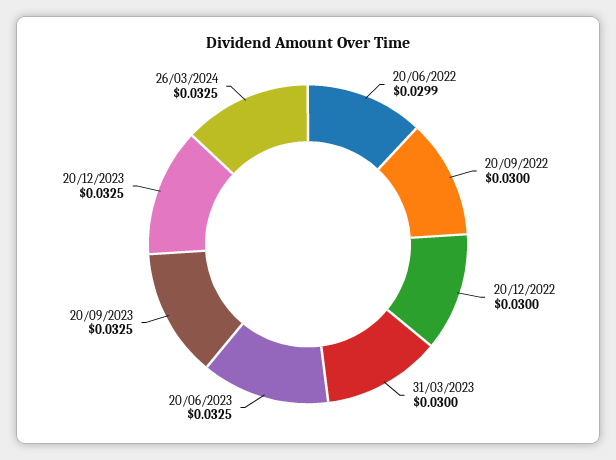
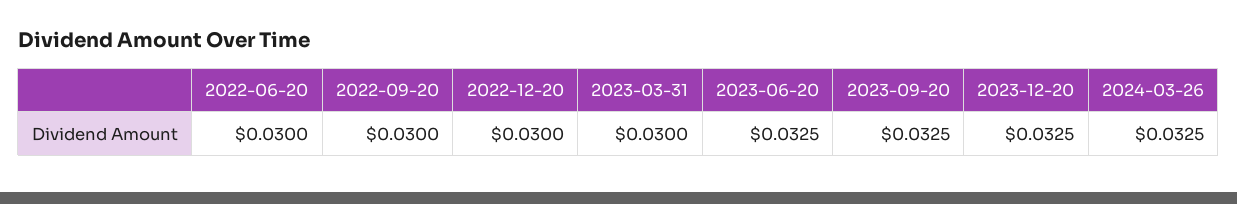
  {
-   "20/06/2022": 0.0299,
+   "20/06/2022": 0.03,
    "20/09/2022": 0.03,
    "20/12/2022": 0.03,
    "31/03/2023": 0.03,
    "20/06/2023": 0.0325,
    "20/09/2023": 0.0325,
    "20/12/2023": 0.0325,
    "26/03/2024": 0.0325
  }

